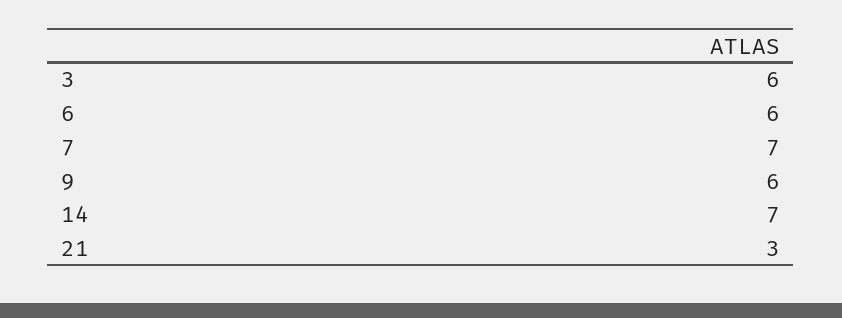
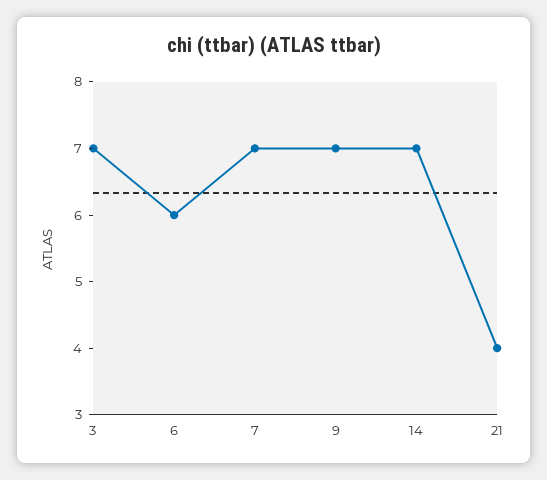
  {
-   "3": 6,
+   "3": 7,
    "6": 6,
    "7": 7,
-   "9": 6,
+   "9": 7,
    "14": 7,
-   "21": 3
+   "21": 4
  }

